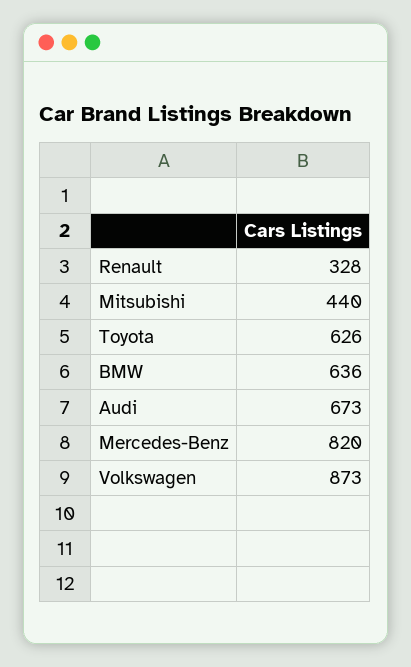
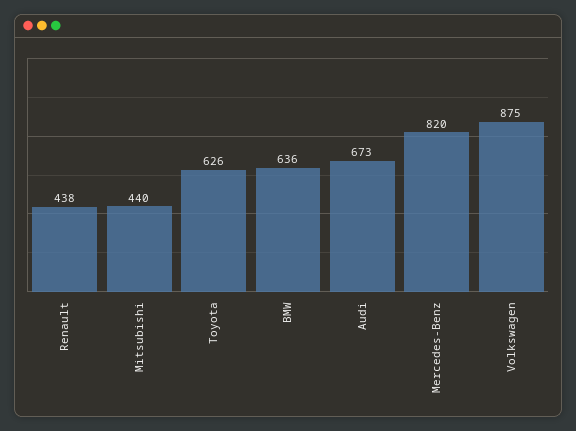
  {
-   "Renault": 328,
+   "Renault": 438,
    "Mitsubishi": 440,
    "Toyota": 626,
    "BMW": 636,
    "Audi": 673,
    "Mercedes-Benz": 820,
-   "Volkswagen": 873
+   "Volkswagen": 875
  }

